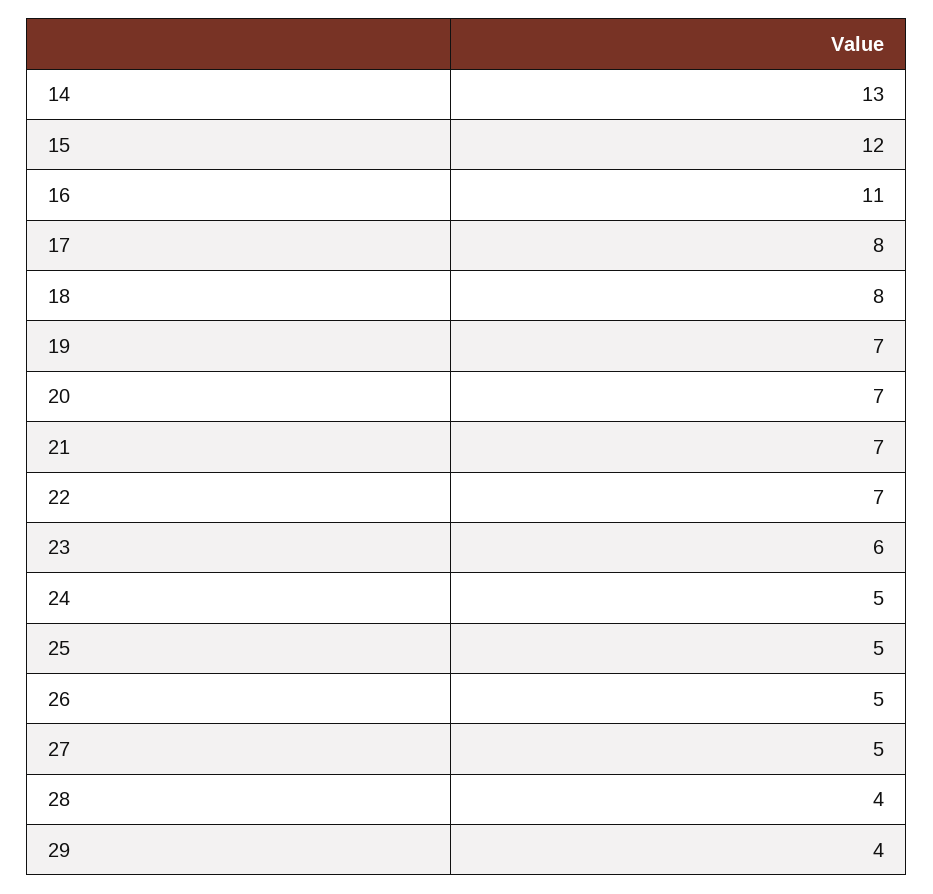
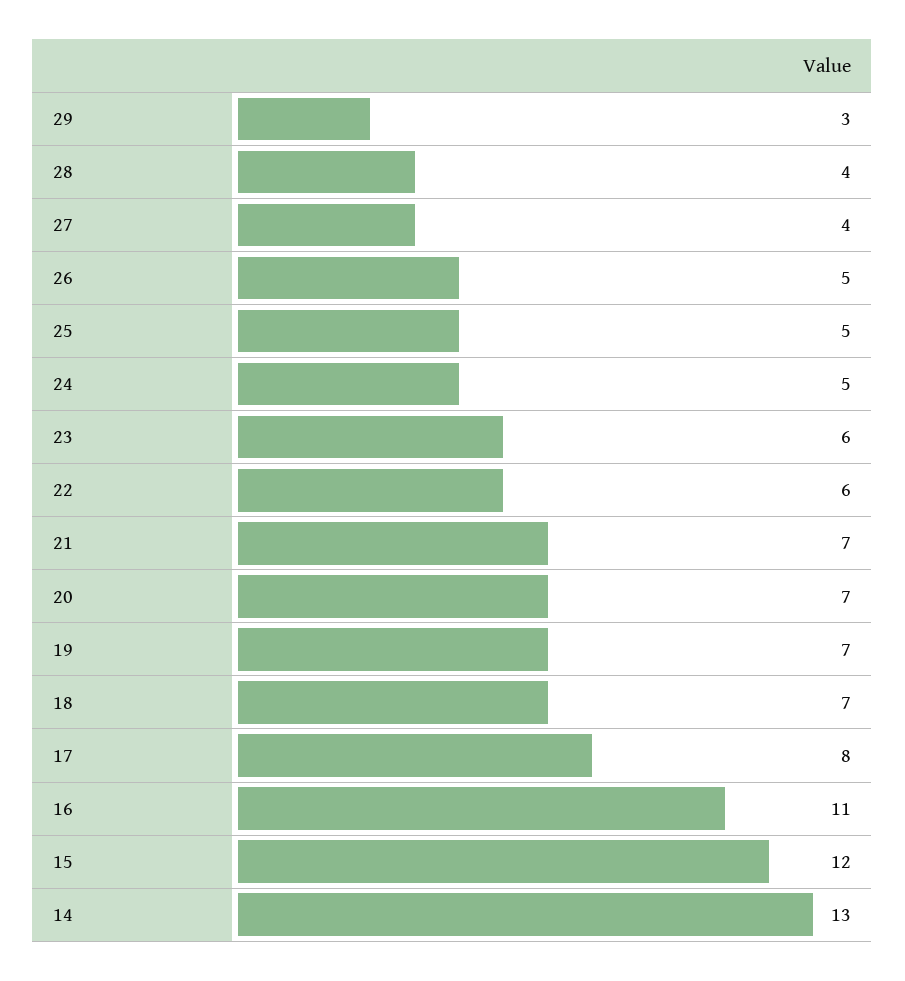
  {
    "14": 13,
    "15": 12,
    "16": 11,
    "17": 8,
-   "18": 8,
+   "18": 7,
    "19": 7,
    "20": 7,
    "21": 7,
-   "22": 7,
+   "22": 6,
    "23": 6,
    "24": 5,
    "25": 5,
    "26": 5,
-   "27": 5,
+   "27": 4,
    "28": 4,
-   "29": 4
+   "29": 3
  }

